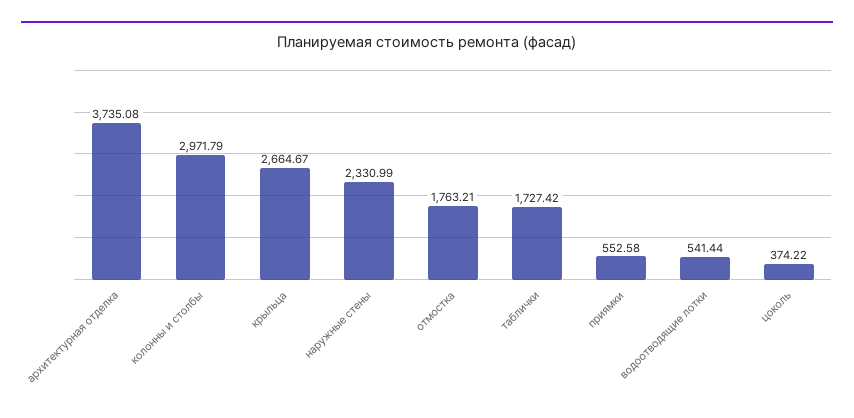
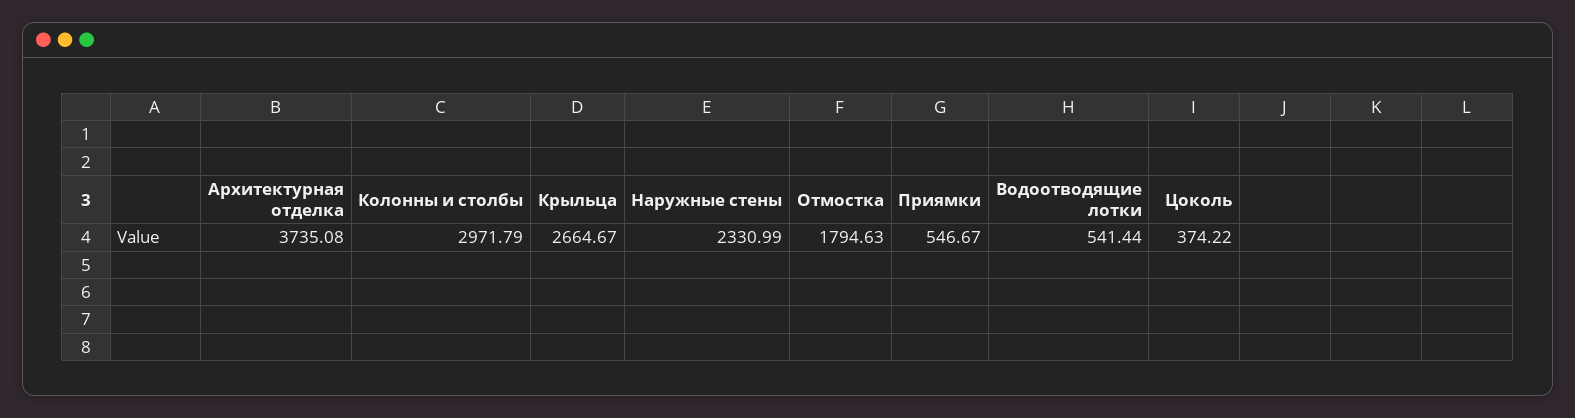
  {
    "архитектурная отделка": 3735.08,
    "колонны и столбы": 2971.79,
    "крыльца": 2664.67,
    "наружные стены": 2330.99,
-   "отмостка": 1763.21,
+   "отмостка": 1794.63,
-   "таблички": 1727.42,
-   "приямки": 552.58,
+   "приямки": 546.67,
    "водоотводящие лотки": 541.44,
    "цоколь": 374.22
  }

